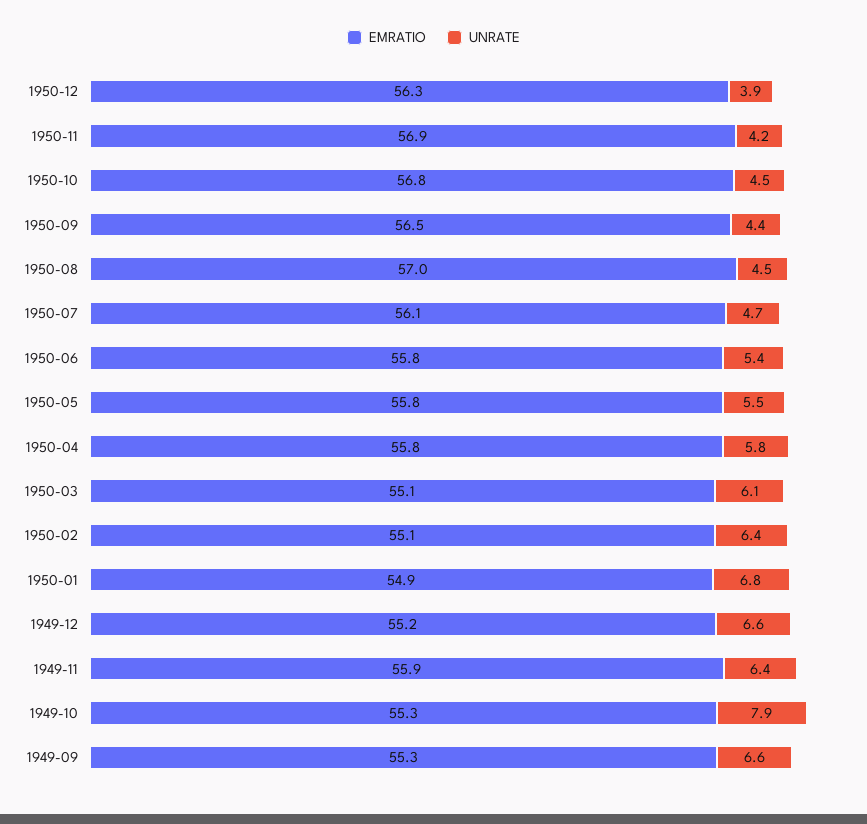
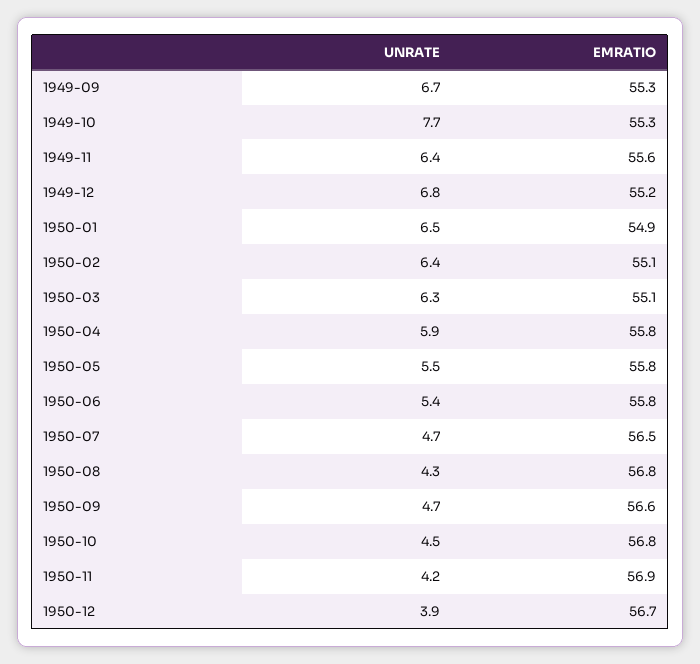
  {
    "EMRATIO": {
-     "1950-12": 56.3,
+     "1950-12": 56.7,
      "1950-11": 56.9,
      "1950-10": 56.8,
-     "1950-09": 56.5,
+     "1950-09": 56.6,
-     "1950-08": 57,
+     "1950-08": 56.8,
-     "1950-07": 56.1,
+     "1950-07": 56.5,
      "1950-06": 55.8,
      "1950-05": 55.8,
      "1950-04": 55.8,
      "1950-03": 55.1,
      "1950-02": 55.1,
      "1950-01": 54.9,
      "1949-12": 55.2,
-     "1949-11": 55.9,
+     "1949-11": 55.6,
      "1949-10": 55.3,
      "1949-09": 55.3
    },
    "UNRATE": {
      "1950-12": 3.9,
      "1950-11": 4.2,
      "1950-10": 4.5,
-     "1950-09": 4.4,
+     "1950-09": 4.7,
-     "1950-08": 4.5,
+     "1950-08": 4.3,
      "1950-07": 4.7,
      "1950-06": 5.4,
      "1950-05": 5.5,
-     "1950-04": 5.8,
+     "1950-04": 5.9,
-     "1950-03": 6.1,
+     "1950-03": 6.3,
      "1950-02": 6.4,
-     "1950-01": 6.8,
+     "1950-01": 6.5,
-     "1949-12": 6.6,
+     "1949-12": 6.8,
      "1949-11": 6.4,
-     "1949-10": 7.9,
+     "1949-10": 7.7,
-     "1949-09": 6.6
+     "1949-09": 6.7
    }
  }

